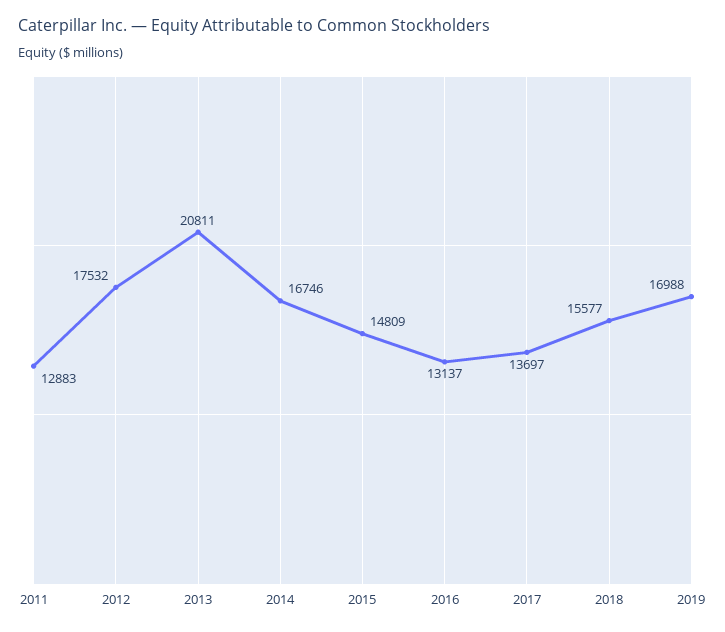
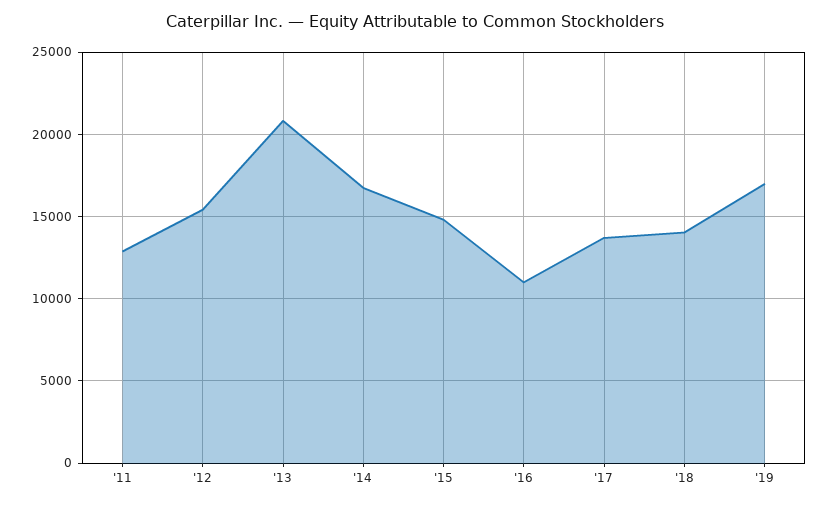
  {
    "2011": 12883,
-   "2012": 17532,
+   "2012": 15500,
    "2013": 20811,
    "2014": 16746,
    "2015": 14809,
-   "2016": 13137,
+   "2016": 11000,
    "2017": 13697,
-   "2018": 15577,
+   "2018": 14000,
    "2019": 16988
  }

